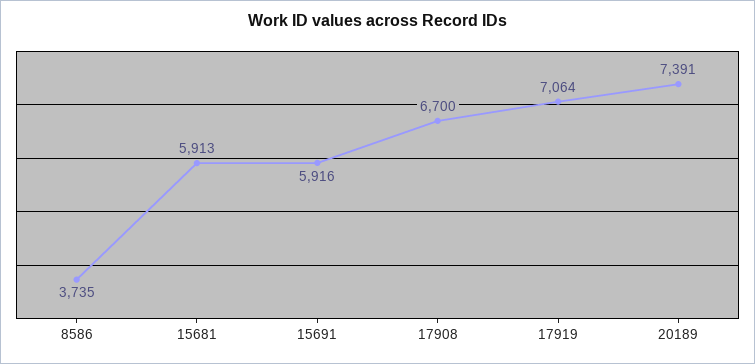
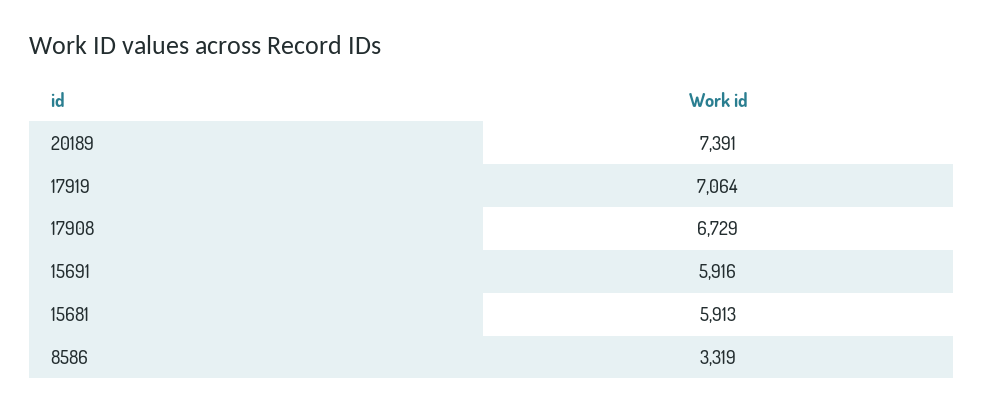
  {
-   "8586": 3735,
+   "8586": 3319,
    "15681": 5913,
    "15691": 5916,
-   "17908": 6700,
+   "17908": 6729,
    "17919": 7064,
    "20189": 7391
  }

